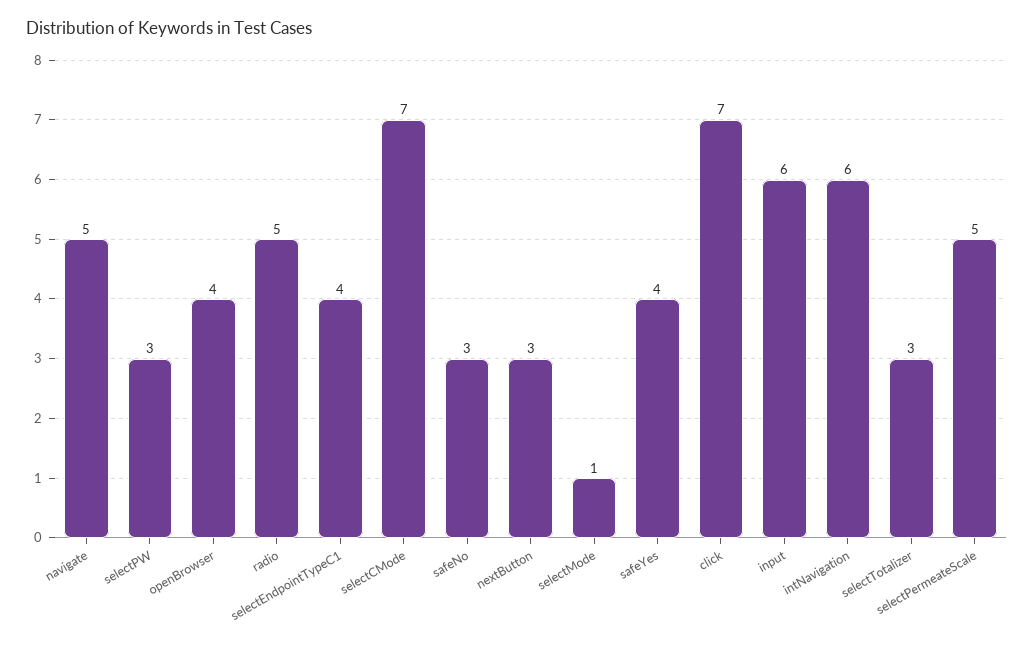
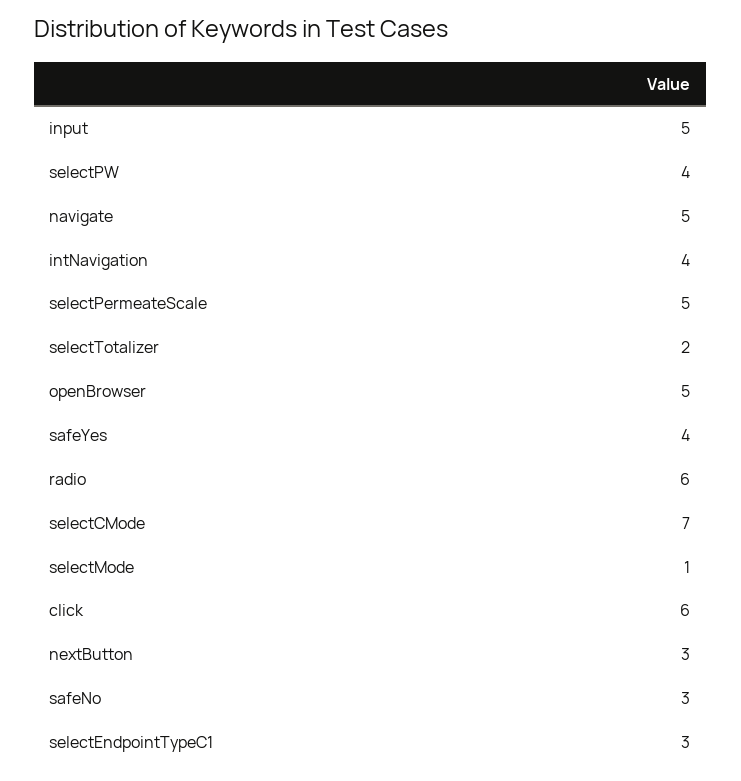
  {
    "navigate": 5,
-   "selectPW": 3,
+   "selectPW": 4,
-   "openBrowser": 4,
+   "openBrowser": 5,
-   "radio": 5,
+   "radio": 6,
-   "selectEndpointTypeC1": 4,
+   "selectEndpointTypeC1": 3,
    "selectCMode": 7,
    "safeNo": 3,
    "nextButton": 3,
    "selectMode": 1,
    "safeYes": 4,
-   "click": 7,
+   "click": 6,
-   "input": 6,
+   "input": 5,
-   "intNavigation": 6,
+   "intNavigation": 4,
-   "selectTotalizer": 3,
+   "selectTotalizer": 2,
    "selectPermeateScale": 5
  }

